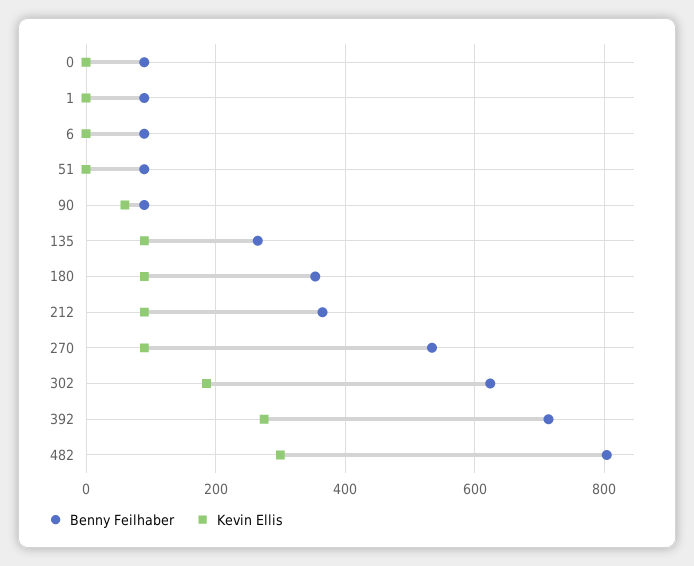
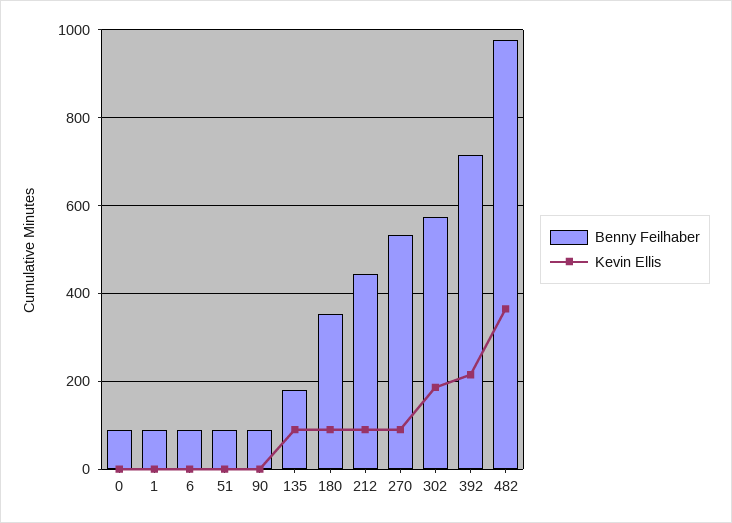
  {
    "Benny Feilhaber": {
      "0": 100,
      "1": 100,
      "6": 100,
      "51": 100,
      "90": 100,
-     "135": 260,
+     "135": 180,
      "180": 360,
-     "212": 360,
+     "212": 440,
      "270": 540,
-     "302": 620,
+     "302": 580,
      "392": 720,
-     "482": 800
+     "482": 980
    },
    "Kevin Ellis": {
      "0": 0,
      "1": 0,
      "6": 0,
      "51": 0,
-     "90": 60,
+     "90": 0,
      "135": 100,
      "180": 100,
      "212": 100,
      "270": 100,
      "302": 180,
-     "392": 280,
+     "392": 220,
-     "482": 300
+     "482": 360
    }
  }

